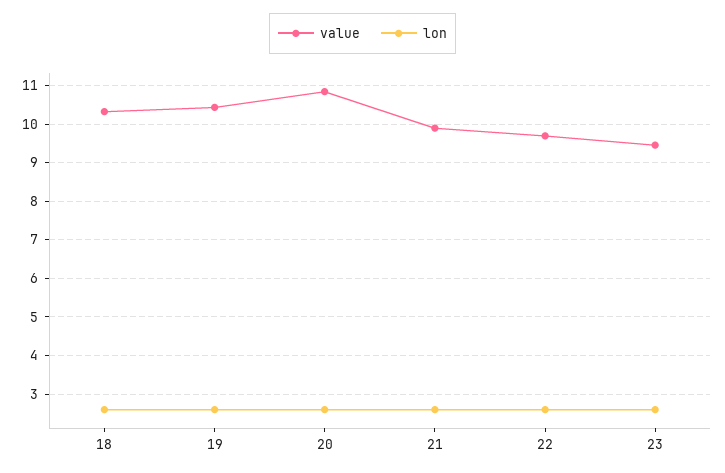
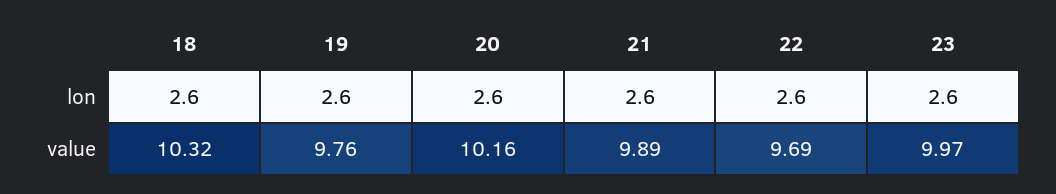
  {
    "value": {
      "18": 10.32,
-     "19": 10.4,
+     "19": 9.76,
-     "20": 10.8,
+     "20": 10.16,
      "21": 9.89,
      "22": 9.69,
-     "23": 9.4
+     "23": 9.97
    },
    "lon": {
      "18": 2.6,
      "19": 2.6,
      "20": 2.6,
      "21": 2.6,
      "22": 2.6,
      "23": 2.6
    }
  }

